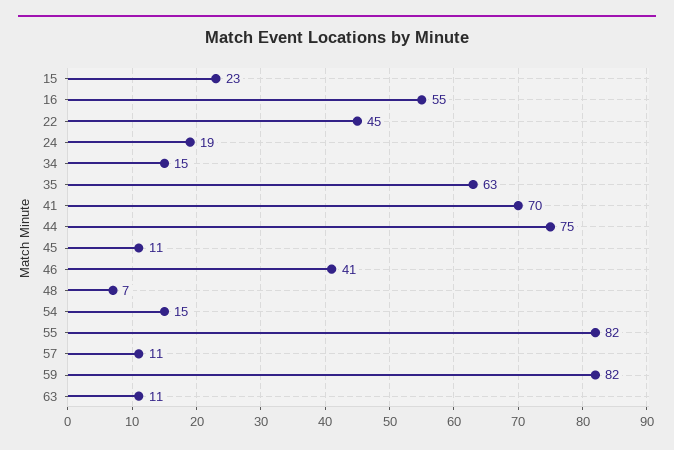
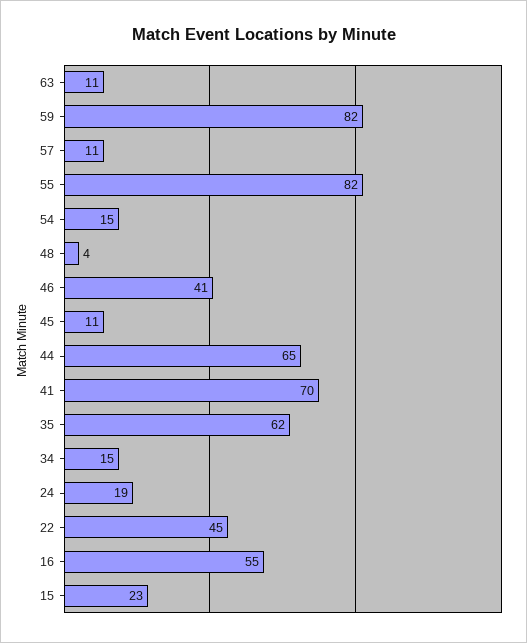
  {
    "15": 23,
    "16": 55,
    "22": 45,
    "24": 19,
    "34": 15,
-   "35": 63,
+   "35": 62,
    "41": 70,
-   "44": 75,
+   "44": 65,
    "45": 11,
    "46": 41,
-   "48": 7,
+   "48": 4,
    "54": 15,
    "55": 82,
    "57": 11,
    "59": 82,
    "63": 11
  }

